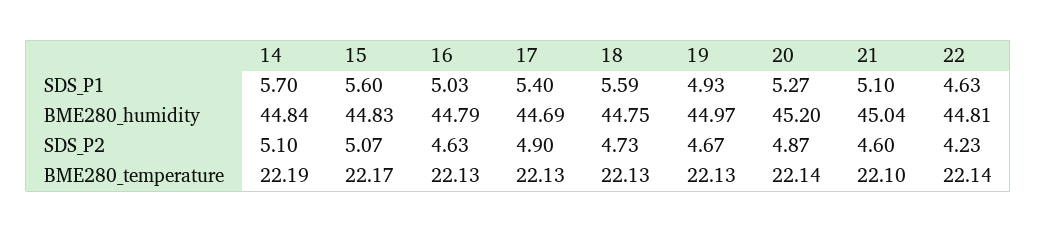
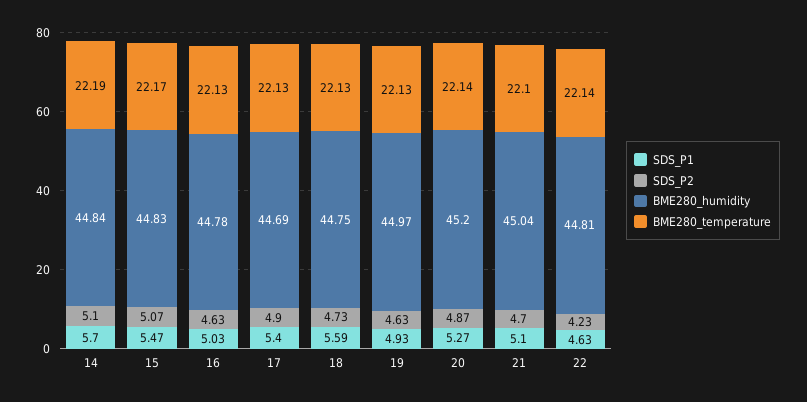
  {
    "SDS_P1": {
      "14": 5.7,
-     "15": 5.6,
+     "15": 5.47,
      "16": 5.03,
      "17": 5.4,
      "18": 5.59,
      "19": 4.93,
      "20": 5.27,
      "21": 5.1,
      "22": 4.63
    },
    "BME280_humidity": {
      "14": 44.84,
      "15": 44.83,
-     "16": 44.79,
+     "16": 44.78,
      "17": 44.69,
      "18": 44.75,
      "19": 44.97,
      "20": 45.2,
      "21": 45.04,
      "22": 44.81
    },
    "SDS_P2": {
      "14": 5.1,
      "15": 5.07,
      "16": 4.63,
      "17": 4.9,
      "18": 4.73,
-     "19": 4.67,
+     "19": 4.63,
      "20": 4.87,
-     "21": 4.6,
+     "21": 4.7,
      "22": 4.23
    },
    "BME280_temperature": {
      "14": 22.19,
      "15": 22.17,
      "16": 22.13,
      "17": 22.13,
      "18": 22.13,
      "19": 22.13,
      "20": 22.14,
      "21": 22.1,
      "22": 22.14
    }
  }

